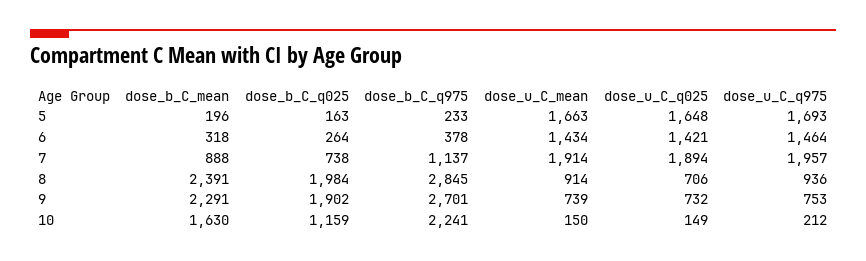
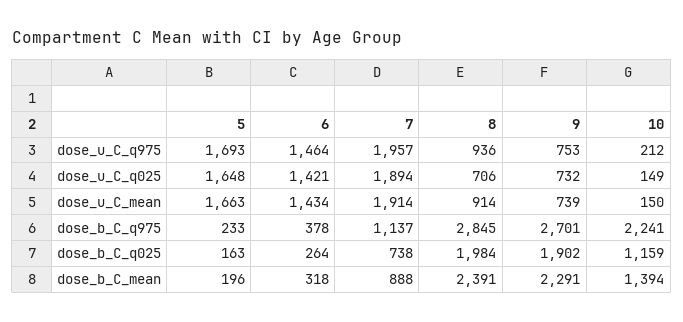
  {
    "dose_b_C_mean": {
      "5": 196,
      "6": 318,
      "7": 888,
      "8": 2391,
      "9": 2291,
-     "10": 1630
+     "10": 1394
    },
    "dose_b_C_q025": {
      "5": 163,
      "6": 264,
      "7": 738,
      "8": 1984,
      "9": 1902,
      "10": 1159
    },
    "dose_b_C_q975": {
      "5": 233,
      "6": 378,
      "7": 1137,
      "8": 2845,
      "9": 2701,
      "10": 2241
    },
    "dose_u_C_mean": {
      "5": 1663,
      "6": 1434,
      "7": 1914,
      "8": 914,
      "9": 739,
      "10": 150
    },
    "dose_u_C_q025": {
      "5": 1648,
      "6": 1421,
      "7": 1894,
      "8": 706,
      "9": 732,
      "10": 149
    },
    "dose_u_C_q975": {
      "5": 1693,
      "6": 1464,
      "7": 1957,
      "8": 936,
      "9": 753,
      "10": 212
    }
  }

